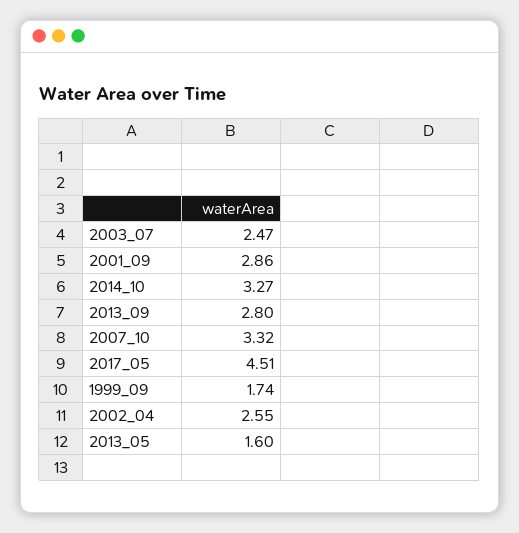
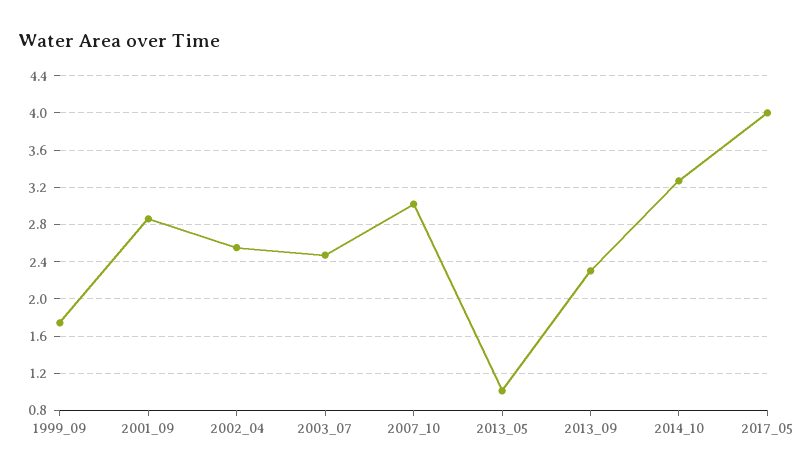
  {
    "2003_07": 2.47,
    "2001_09": 2.86,
    "2014_10": 3.27,
-   "2013_09": 2.8,
+   "2013_09": 2.3,
-   "2007_10": 3.32,
+   "2007_10": 3,
-   "2017_05": 4.51,
+   "2017_05": 4,
    "1999_09": 1.74,
    "2002_04": 2.55,
-   "2013_05": 1.6
+   "2013_05": 1
  }

